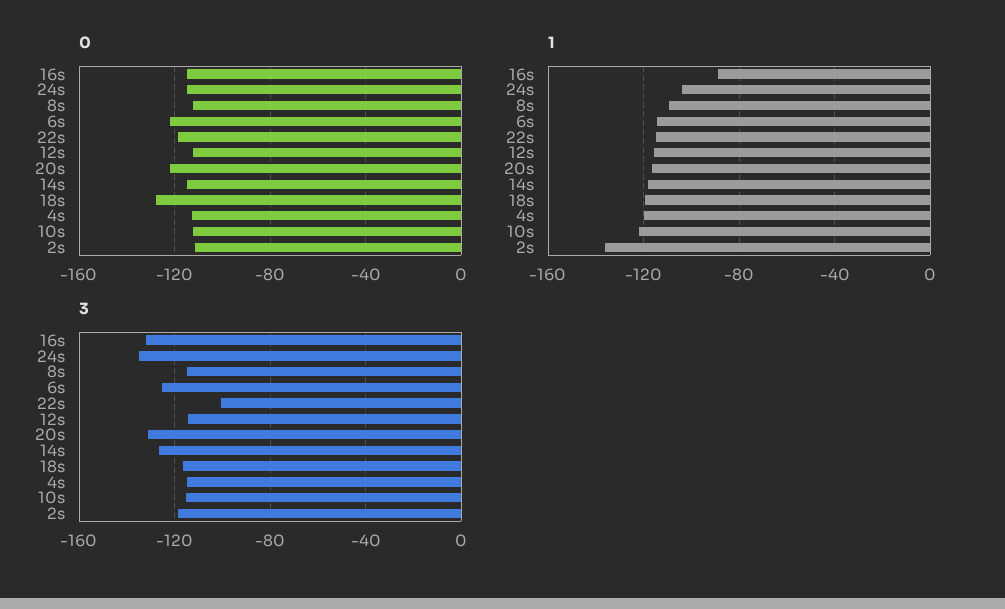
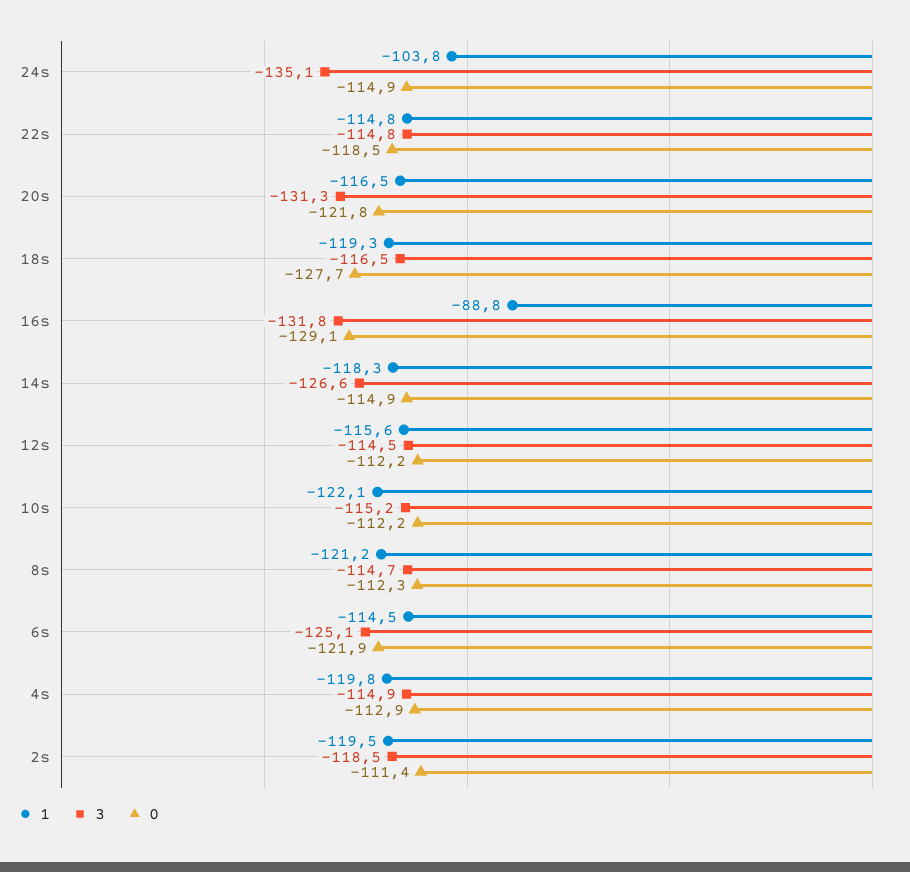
  {
    "0": {
-     "16s": -115,
+     "16s": -129.1,
      "24s": -114.9,
      "8s": -112.3,
      "6s": -121.9,
      "22s": -118.5,
      "12s": -112.2,
      "20s": -121.8,
      "14s": -114.9,
      "18s": -127.7,
      "4s": -112.9,
      "10s": -112.2,
      "2s": -111.4
    },
    "1": {
      "16s": -88.8,
      "24s": -103.8,
-     "8s": -110,
+     "8s": -121.2,
      "6s": -114.5,
      "22s": -114.8,
      "12s": -115.6,
      "20s": -116.5,
      "14s": -118.3,
      "18s": -119.3,
      "4s": -119.8,
      "10s": -122.1,
-     "2s": -135
+     "2s": -119.5
    },
    "3": {
      "16s": -131.8,
      "24s": -135.1,
      "8s": -114.7,
      "6s": -125.1,
-     "22s": -100,
+     "22s": -114.8,
      "12s": -114.5,
      "20s": -131.3,
      "14s": -126.6,
      "18s": -116.5,
      "4s": -114.9,
      "10s": -115.2,
      "2s": -118.5
    }
  }

